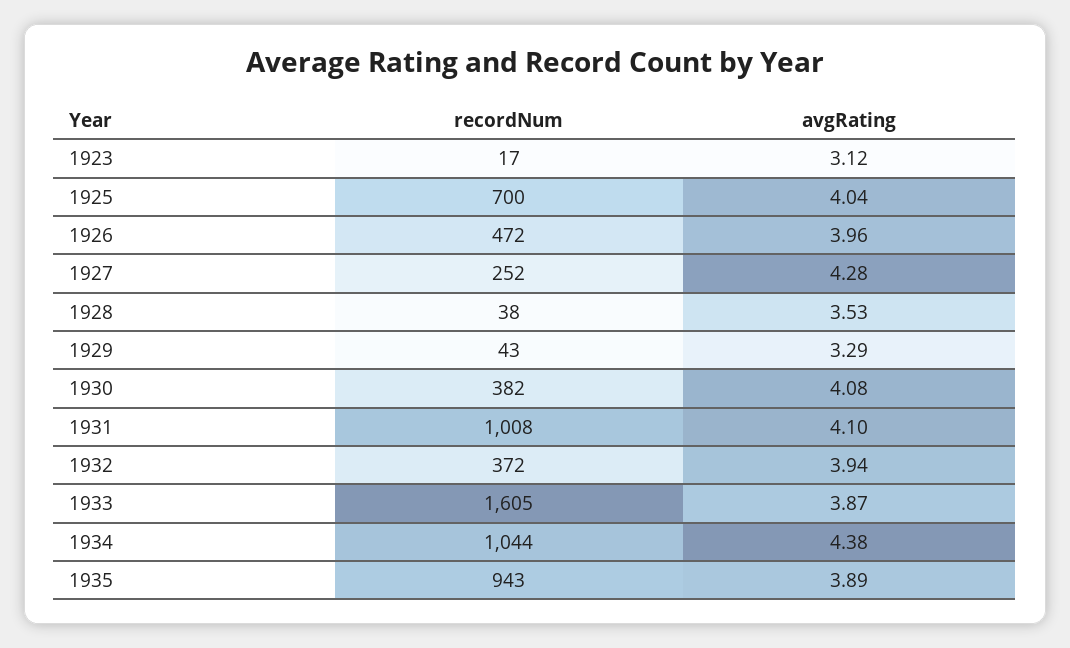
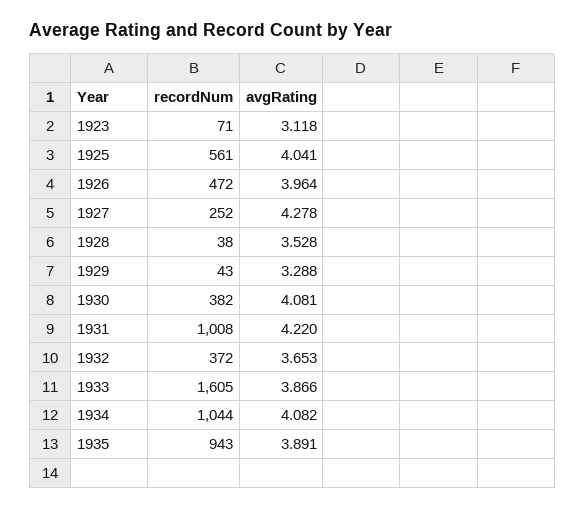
  {
    "recordNum": {
-     "1923": 17,
+     "1923": 71,
-     "1925": 700,
+     "1925": 561,
      "1926": 472,
      "1927": 252,
      "1928": 38,
      "1929": 43,
      "1930": 382,
      "1931": 1008,
      "1932": 372,
      "1933": 1605,
      "1934": 1044,
      "1935": 943
    },
    "avgRating": {
      "1923": 3.118,
      "1925": 4.041,
      "1926": 3.964,
      "1927": 4.278,
      "1928": 3.528,
      "1929": 3.288,
      "1930": 4.081,
-     "1931": 4.1,
+     "1931": 4.22,
-     "1932": 3.94,
+     "1932": 3.653,
      "1933": 3.866,
-     "1934": 4.38,
+     "1934": 4.082,
      "1935": 3.891
    }
  }

